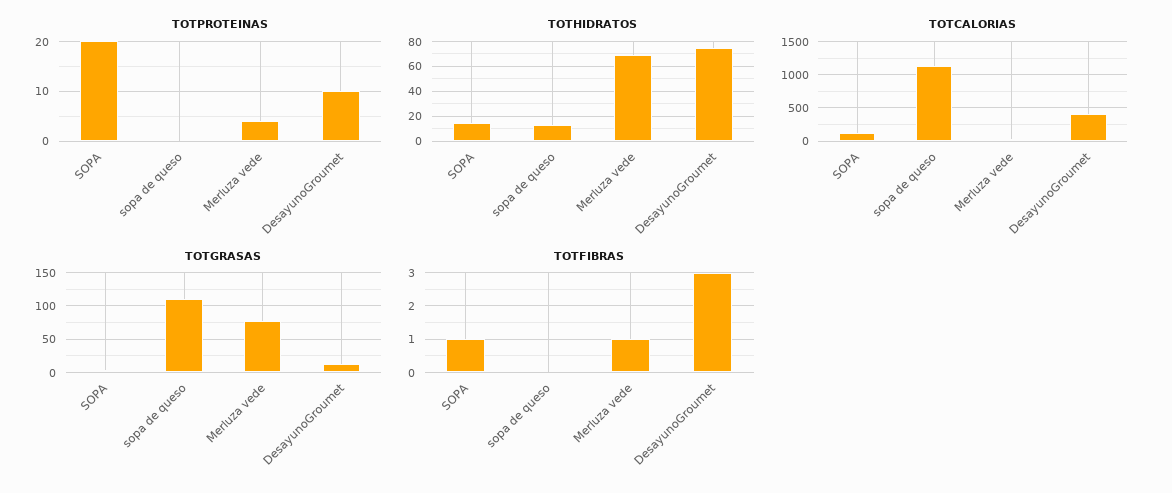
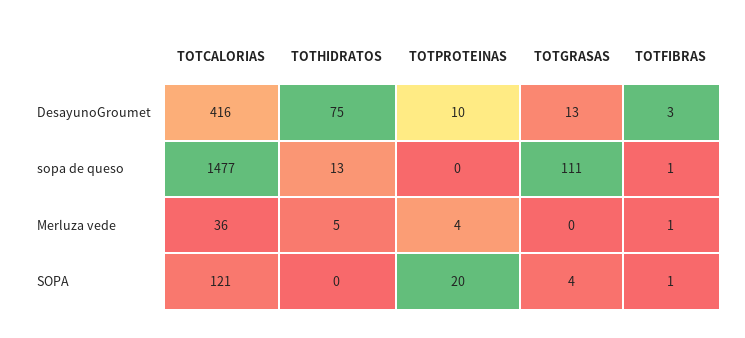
  {
    "TOTPROTEINAS": {
      "SOPA": 20,
      "sopa de queso": 0,
      "Merluza vede": 4,
      "DesayunoGroumet": 10
    },
    "TOTHIDRATOS": {
-     "SOPA": 15,
+     "SOPA": 0,
      "sopa de queso": 13,
-     "Merluza vede": 70,
+     "Merluza vede": 5,
      "DesayunoGroumet": 75
    },
    "TOTCALORIAS": {
      "SOPA": 121,
-     "sopa de queso": 1100,
+     "sopa de queso": 1477,
      "Merluza vede": 36,
      "DesayunoGroumet": 416
    },
    "TOTGRASAS": {
      "SOPA": 4,
      "sopa de queso": 111,
-     "Merluza vede": 80,
+     "Merluza vede": 0,
      "DesayunoGroumet": 13
    },
    "TOTFIBRAS": {
      "SOPA": 1,
-     "sopa de queso": 0,
+     "sopa de queso": 1,
      "Merluza vede": 1,
      "DesayunoGroumet": 3
    }
  }

